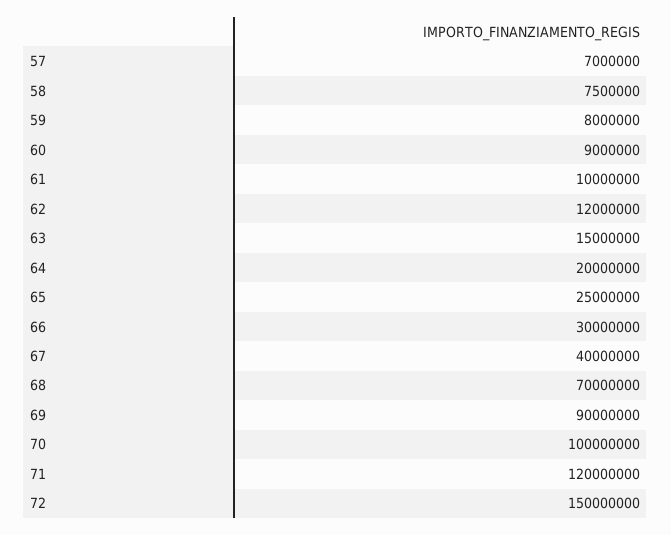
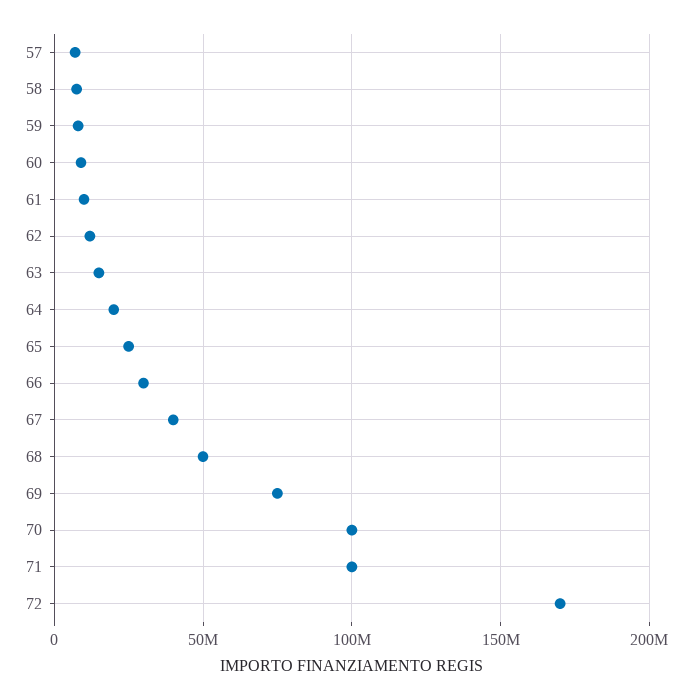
  {
    "57": 7000000,
    "58": 7500000,
    "59": 8000000,
    "60": 9000000,
    "61": 10000000,
    "62": 12000000,
    "63": 15000000,
    "64": 20000000,
    "65": 25000000,
    "66": 30000000,
    "67": 40000000,
-   "68": 70000000,
+   "68": 50000000,
-   "69": 90000000,
+   "69": 75000000,
    "70": 100000000,
-   "71": 120000000,
+   "71": 100000000,
-   "72": 150000000
+   "72": 170000000
  }

